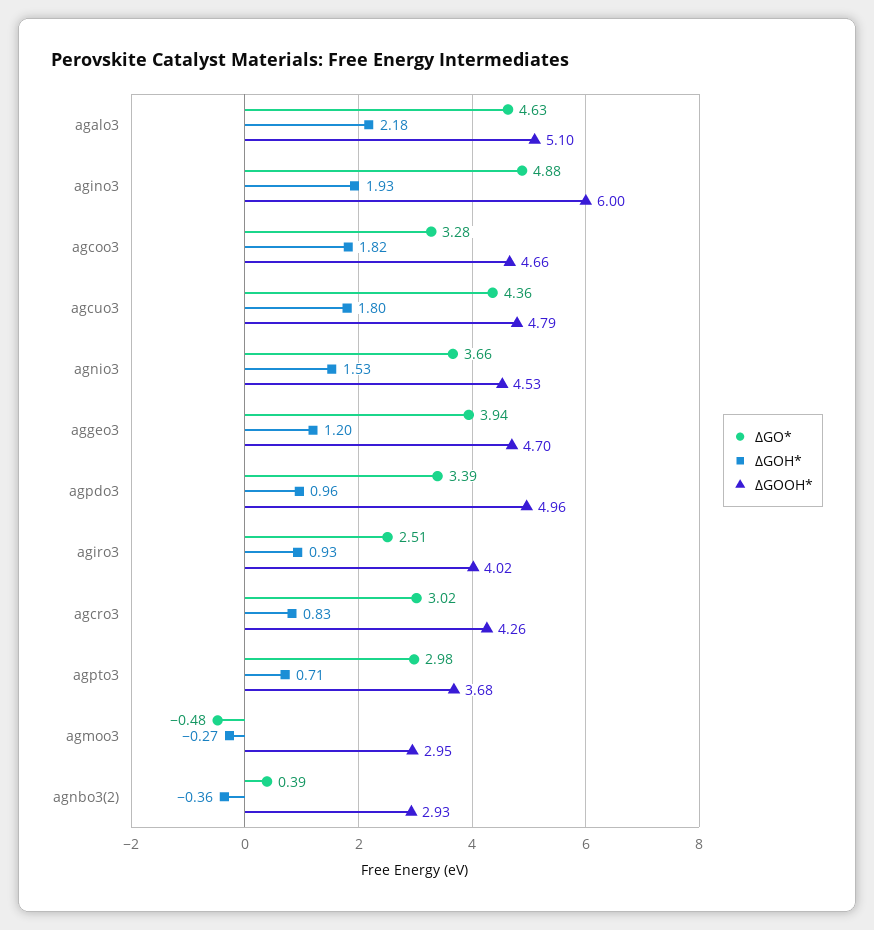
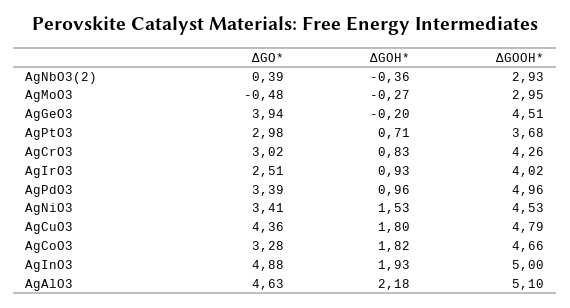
  {
    "ΔGO*": {
      "agalo3": 4.63,
      "agino3": 4.88,
      "agcoo3": 3.28,
      "agcuo3": 4.36,
-     "agnio3": 3.66,
+     "agnio3": 3.41,
      "aggeo3": 3.94,
      "agpdo3": 3.39,
      "agiro3": 2.51,
      "agcro3": 3.02,
      "agpto3": 2.98,
      "agmoo3": -0.48,
      "agnbo3(2)": 0.39
    },
    "ΔGOH*": {
      "agalo3": 2.18,
      "agino3": 1.93,
      "agcoo3": 1.82,
      "agcuo3": 1.8,
      "agnio3": 1.53,
-     "aggeo3": 1.2,
+     "aggeo3": -0.2,
      "agpdo3": 0.96,
      "agiro3": 0.93,
      "agcro3": 0.83,
      "agpto3": 0.71,
      "agmoo3": -0.27,
      "agnbo3(2)": -0.36
    },
    "ΔGOOH*": {
      "agalo3": 5.1,
-     "agino3": 6,
+     "agino3": 5,
      "agcoo3": 4.66,
      "agcuo3": 4.79,
      "agnio3": 4.53,
-     "aggeo3": 4.7,
+     "aggeo3": 4.51,
      "agpdo3": 4.96,
      "agiro3": 4.02,
      "agcro3": 4.26,
      "agpto3": 3.68,
      "agmoo3": 2.95,
      "agnbo3(2)": 2.93
    }
  }

